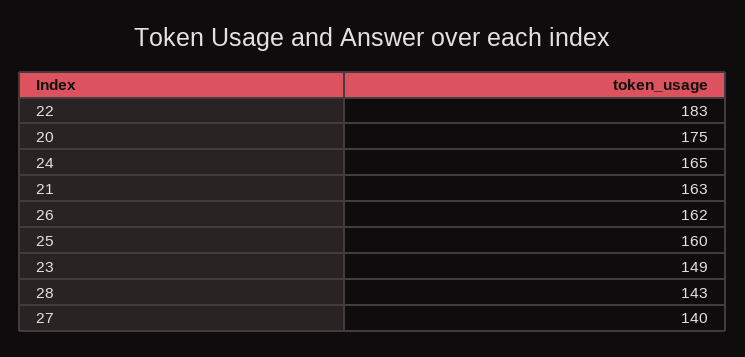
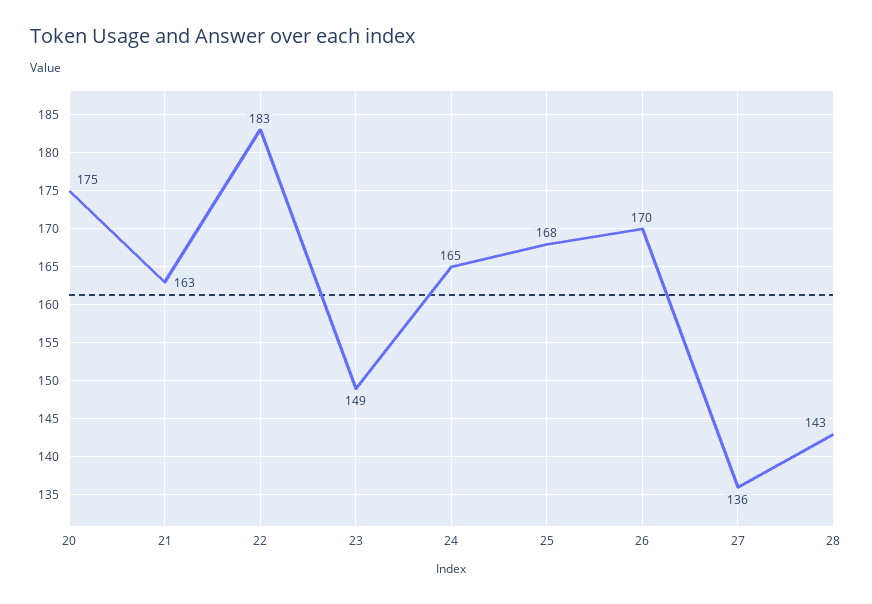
  {
    "22": 183,
    "20": 175,
    "24": 165,
    "21": 163,
-   "26": 162,
+   "26": 170,
-   "25": 160,
+   "25": 168,
    "23": 149,
    "28": 143,
-   "27": 140
+   "27": 136
  }

